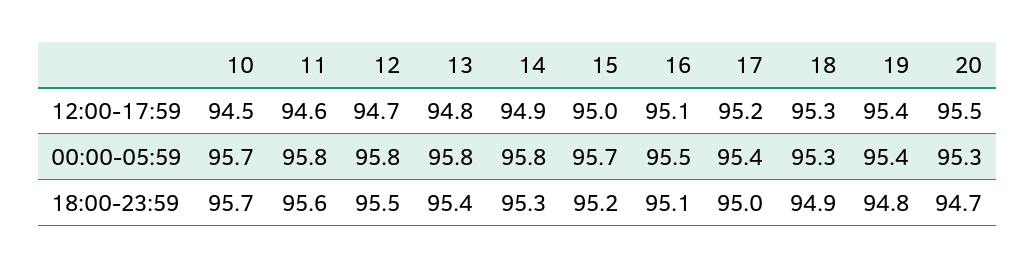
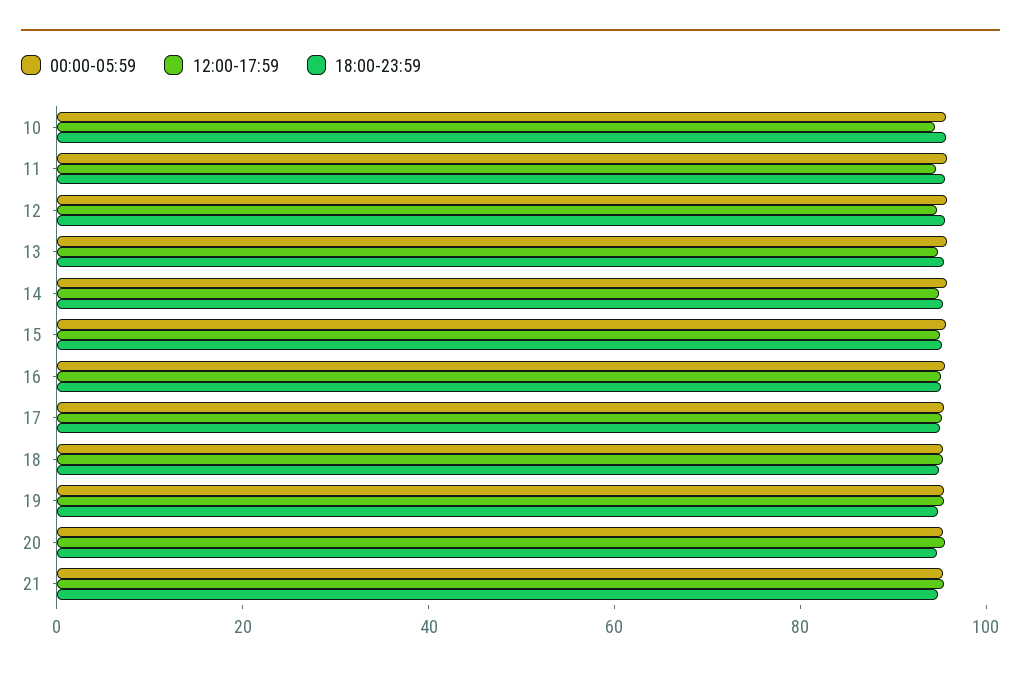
  {
    "12:00-17:59": {
      "10": 94.5,
      "11": 94.6,
      "12": 94.7,
      "13": 94.8,
      "14": 94.9,
      "15": 95,
      "16": 95.1,
      "17": 95.2,
      "18": 95.3,
      "19": 95.4,
-     "20": 95.5
+     "20": 95.5,
+     "21": 95
    },
    "00:00-05:59": {
      "10": 95.7,
      "11": 95.8,
      "12": 95.8,
      "13": 95.8,
      "14": 95.8,
      "15": 95.7,
      "16": 95.5,
      "17": 95.4,
      "18": 95.3,
      "19": 95.4,
-     "20": 95.3
+     "20": 95.3,
+     "21": 95
    },
    "18:00-23:59": {
      "10": 95.7,
      "11": 95.6,
      "12": 95.5,
      "13": 95.4,
      "14": 95.3,
      "15": 95.2,
      "16": 95.1,
      "17": 95,
      "18": 94.9,
      "19": 94.8,
-     "20": 94.7
+     "20": 94.7,
+     "21": 95
    }
  }

